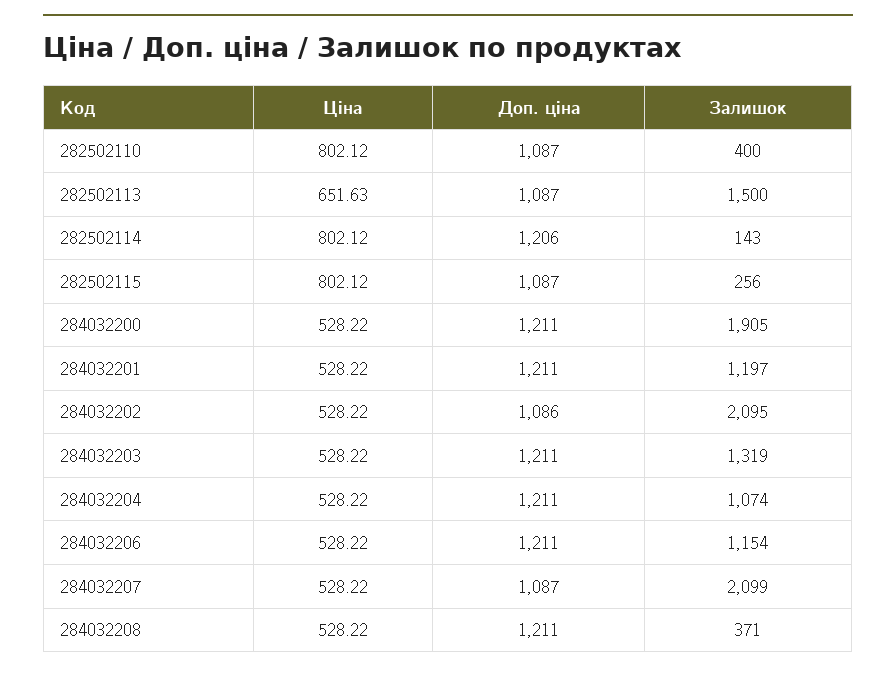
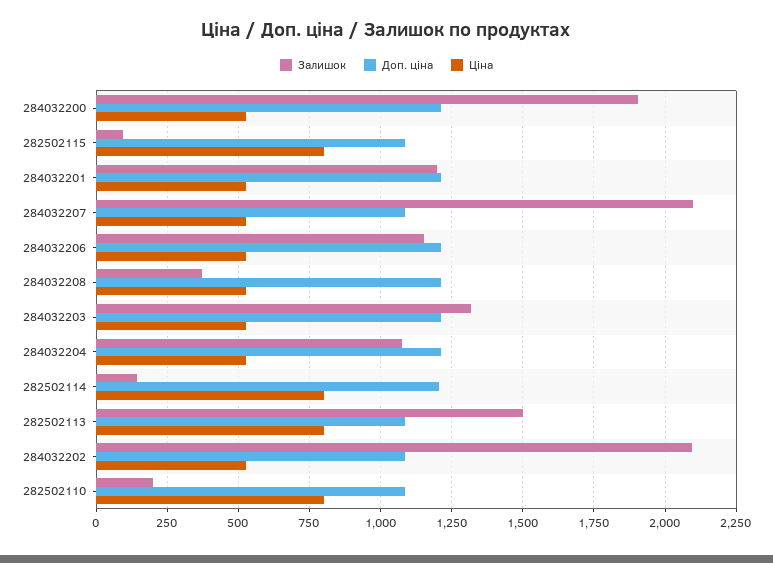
  {
    "Ціна": {
      "282502110": 802.12,
-     "282502113": 651.63,
+     "282502113": 800,
      "282502114": 802.12,
      "282502115": 802.12,
      "284032200": 528.22,
      "284032201": 528.22,
      "284032202": 528.22,
      "284032203": 528.22,
      "284032204": 528.22,
      "284032206": 528.22,
      "284032207": 528.22,
      "284032208": 528.22
    },
    "Доп. ціна": {
      "282502110": 1087,
      "282502113": 1087,
      "282502114": 1206,
      "282502115": 1087,
      "284032200": 1211,
      "284032201": 1211,
      "284032202": 1086,
      "284032203": 1211,
      "284032204": 1211,
      "284032206": 1211,
      "284032207": 1087,
      "284032208": 1211
    },
    "Залишок": {
-     "282502110": 400,
+     "282502110": 200,
      "282502113": 1500,
      "282502114": 143,
-     "282502115": 256,
+     "282502115": 100,
      "284032200": 1905,
      "284032201": 1197,
      "284032202": 2095,
      "284032203": 1319,
      "284032204": 1074,
      "284032206": 1154,
      "284032207": 2099,
      "284032208": 371
    }
  }

